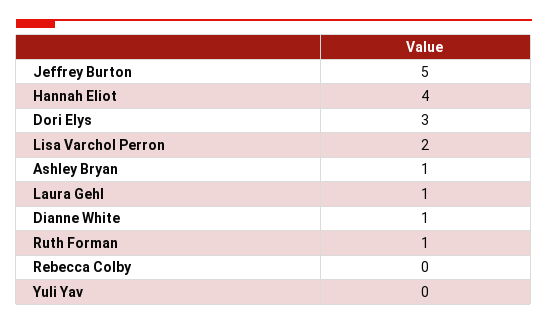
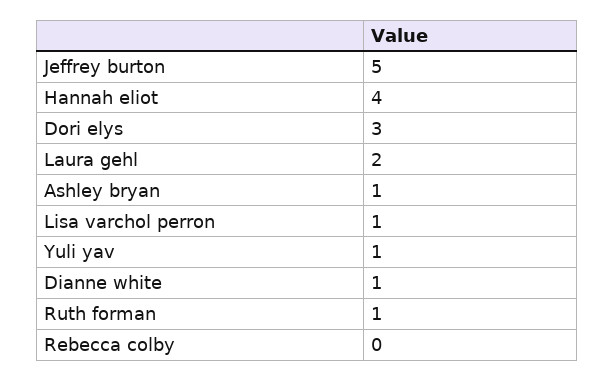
  {
    "Jeffrey Burton": 5,
    "Hannah Eliot": 4,
    "Dori Elys": 3,
-   "Lisa Varchol Perron": 2,
+   "Lisa Varchol Perron": 1,
    "Ashley Bryan": 1,
-   "Laura Gehl": 1,
+   "Laura Gehl": 2,
    "Dianne White": 1,
    "Ruth Forman": 1,
    "Rebecca Colby": 0,
-   "Yuli Yav": 0
+   "Yuli Yav": 1
  }

